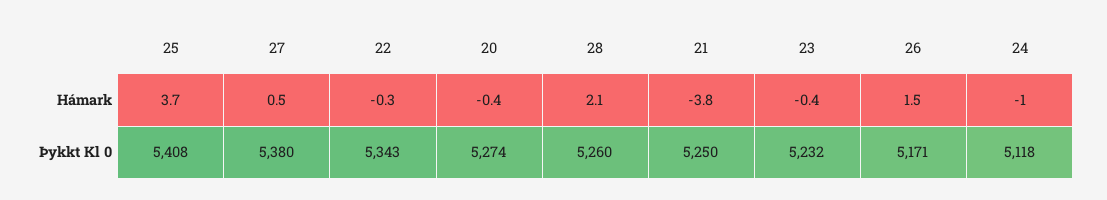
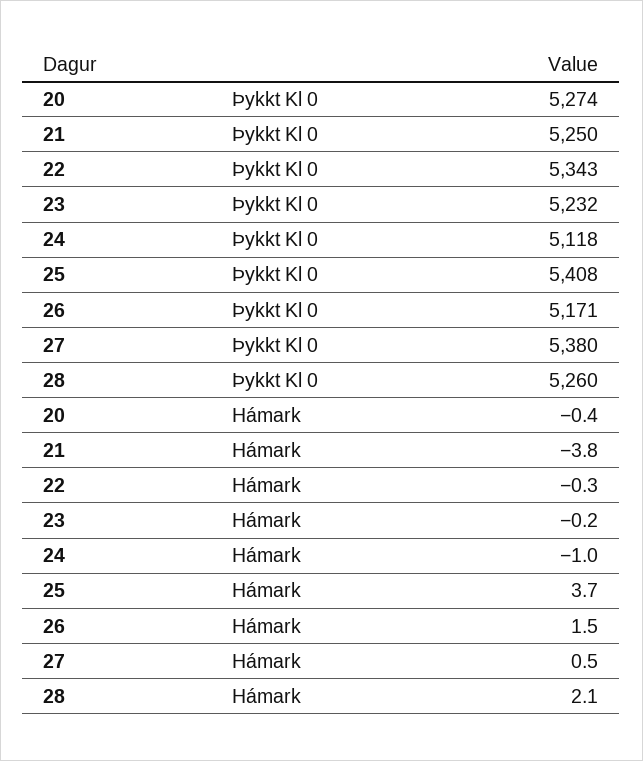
  {
    "25": {
      "Hámark": 3.7,
      "Þykkt Kl 0": 5408
    },
    "27": {
      "Hámark": 0.5,
      "Þykkt Kl 0": 5380
    },
    "22": {
      "Hámark": -0.3,
      "Þykkt Kl 0": 5343
    },
    "20": {
      "Hámark": -0.4,
      "Þykkt Kl 0": 5274
    },
    "28": {
      "Hámark": 2.1,
      "Þykkt Kl 0": 5260
    },
    "21": {
      "Hámark": -3.8,
      "Þykkt Kl 0": 5250
    },
    "23": {
-     "Hámark": -0.4,
+     "Hámark": -0.2,
      "Þykkt Kl 0": 5232
    },
    "26": {
      "Hámark": 1.5,
      "Þykkt Kl 0": 5171
    },
    "24": {
      "Hámark": -1,
      "Þykkt Kl 0": 5118
    }
  }

